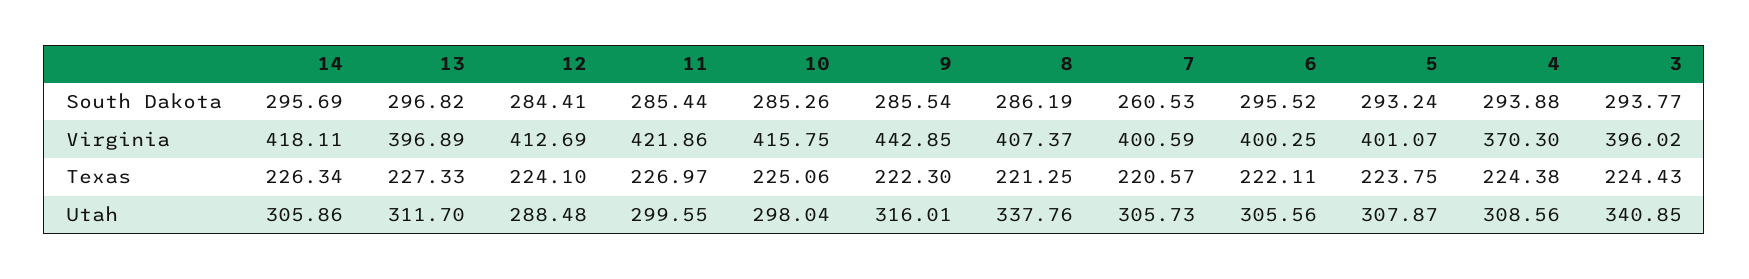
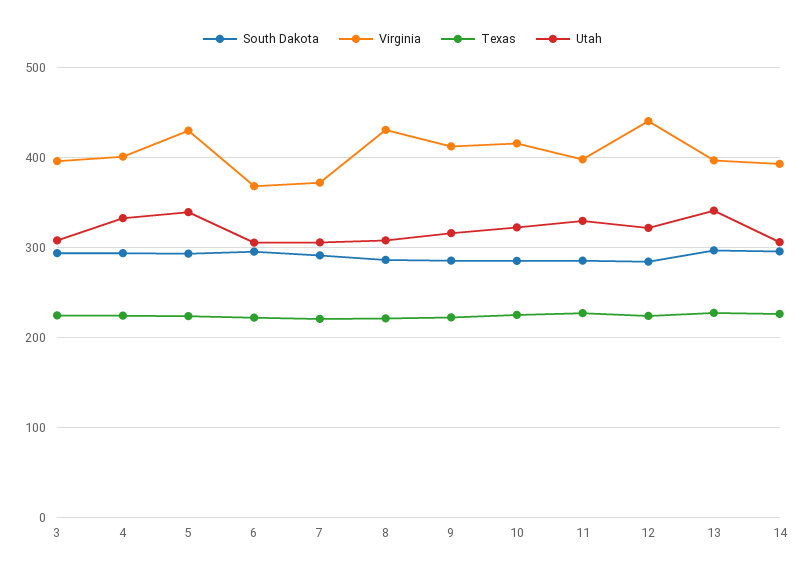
  {
    "South Dakota": {
      "14": 295.69,
      "13": 296.82,
      "12": 284.41,
      "11": 285.44,
      "10": 285.26,
      "9": 285.54,
      "8": 286.19,
-     "7": 260.53,
+     "7": 290,
      "6": 295.52,
      "5": 293.24,
      "4": 293.88,
      "3": 293.77
    },
    "Virginia": {
-     "14": 418.11,
+     "14": 390,
      "13": 396.89,
-     "12": 412.69,
+     "12": 440,
-     "11": 421.86,
+     "11": 400,
      "10": 415.75,
-     "9": 442.85,
+     "9": 410,
-     "8": 407.37,
+     "8": 430,
-     "7": 400.59,
+     "7": 370,
-     "6": 400.25,
+     "6": 370,
-     "5": 401.07,
+     "5": 430,
-     "4": 370.3,
+     "4": 400,
      "3": 396.02
    },
    "Texas": {
      "14": 226.34,
      "13": 227.33,
      "12": 224.1,
      "11": 226.97,
      "10": 225.06,
      "9": 222.3,
      "8": 221.25,
      "7": 220.57,
      "6": 222.11,
      "5": 223.75,
      "4": 224.38,
      "3": 224.43
    },
    "Utah": {
      "14": 305.86,
-     "13": 311.7,
+     "13": 340,
-     "12": 288.48,
+     "12": 320,
-     "11": 299.55,
+     "11": 330,
-     "10": 298.04,
+     "10": 320,
      "9": 316.01,
-     "8": 337.76,
+     "8": 310,
      "7": 305.73,
      "6": 305.56,
-     "5": 307.87,
+     "5": 340,
-     "4": 308.56,
+     "4": 330,
-     "3": 340.85
+     "3": 310
    }
  }

